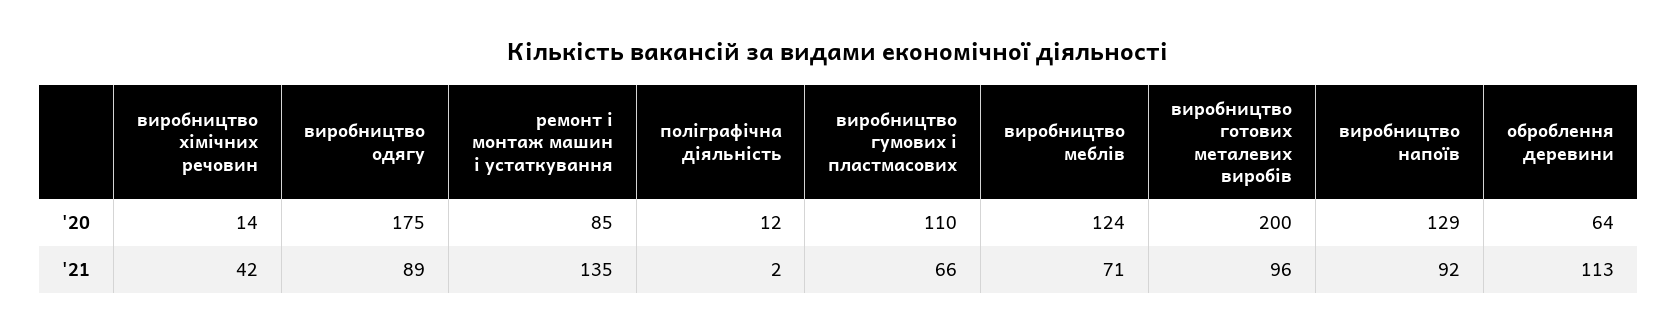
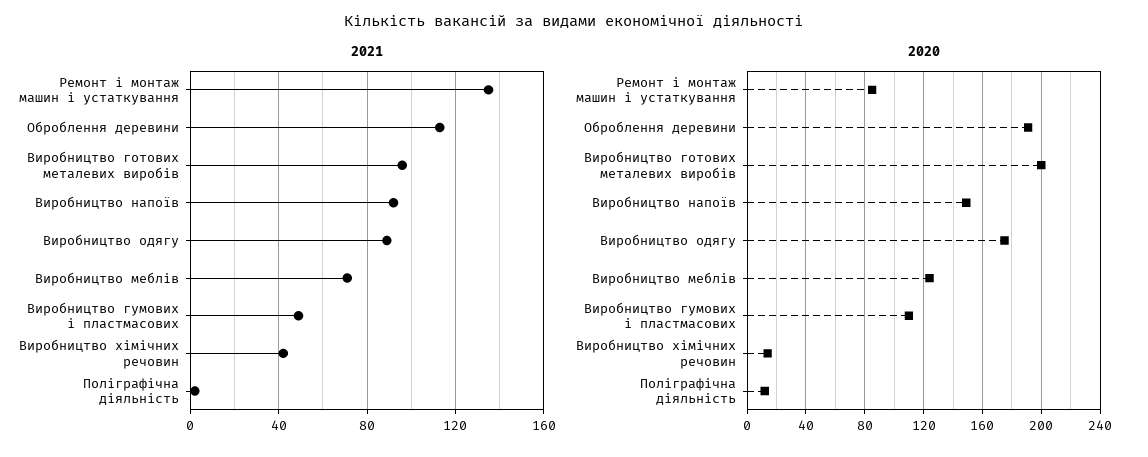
  {
    "'20": {
      "виробництво хімічних речовин": 14,
      "виробництво одягу": 175,
      "ремонт і монтаж машин і устаткування": 85,
      "поліграфічна діяльність": 12,
      "виробництво гумових і пластмасових": 110,
      "виробництво меблів": 124,
      "виробництво готових металевих виробів": 200,
-     "виробництво напоїв": 129,
+     "виробництво напоїв": 150,
-     "оброблення деревини": 64
+     "оброблення деревини": 190
    },
    "'21": {
      "виробництво хімічних речовин": 42,
      "виробництво одягу": 89,
      "ремонт і монтаж машин і устаткування": 135,
      "поліграфічна діяльність": 2,
-     "виробництво гумових і пластмасових": 66,
+     "виробництво гумових і пластмасових": 50,
      "виробництво меблів": 71,
      "виробництво готових металевих виробів": 96,
      "виробництво напоїв": 92,
      "оброблення деревини": 113
    }
  }

